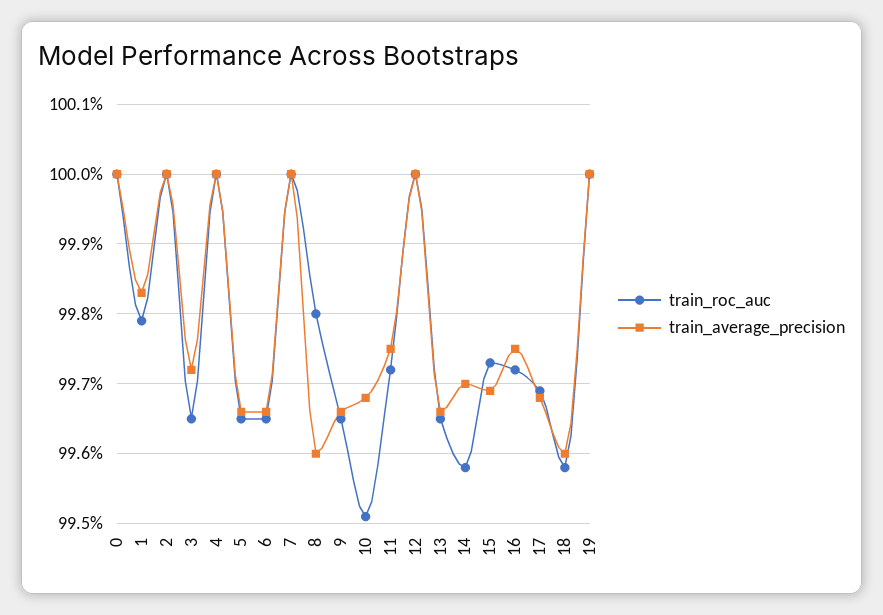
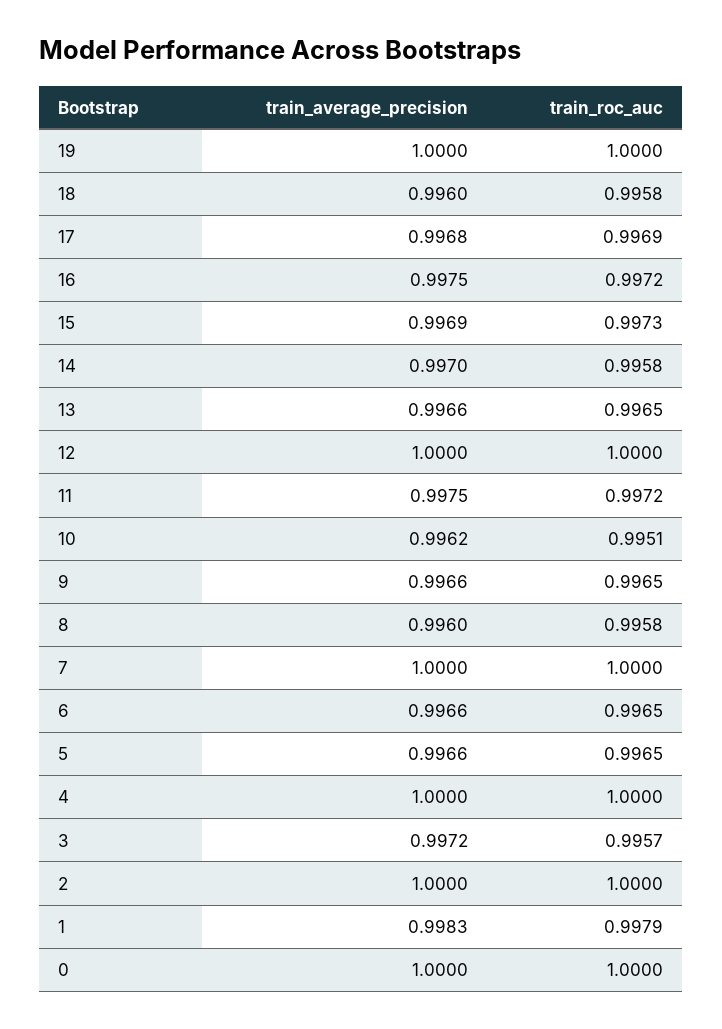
  {
    "train_roc_auc": {
      "0": 1,
      "1": 0.9979,
      "2": 1,
-     "3": 0.9965,
+     "3": 0.9957,
      "4": 1,
      "5": 0.9965,
      "6": 0.9965,
      "7": 1,
-     "8": 0.998,
+     "8": 0.9958,
      "9": 0.9965,
      "10": 0.9951,
      "11": 0.9972,
      "12": 1,
      "13": 0.9965,
      "14": 0.9958,
      "15": 0.9973,
      "16": 0.9972,
      "17": 0.9969,
      "18": 0.9958,
      "19": 1
    },
    "train_average_precision": {
      "0": 1,
      "1": 0.9983,
      "2": 1,
      "3": 0.9972,
      "4": 1,
      "5": 0.9966,
      "6": 0.9966,
      "7": 1,
      "8": 0.996,
      "9": 0.9966,
-     "10": 0.9968,
+     "10": 0.9962,
      "11": 0.9975,
      "12": 1,
      "13": 0.9966,
      "14": 0.997,
      "15": 0.9969,
      "16": 0.9975,
      "17": 0.9968,
      "18": 0.996,
      "19": 1
    }
  }

